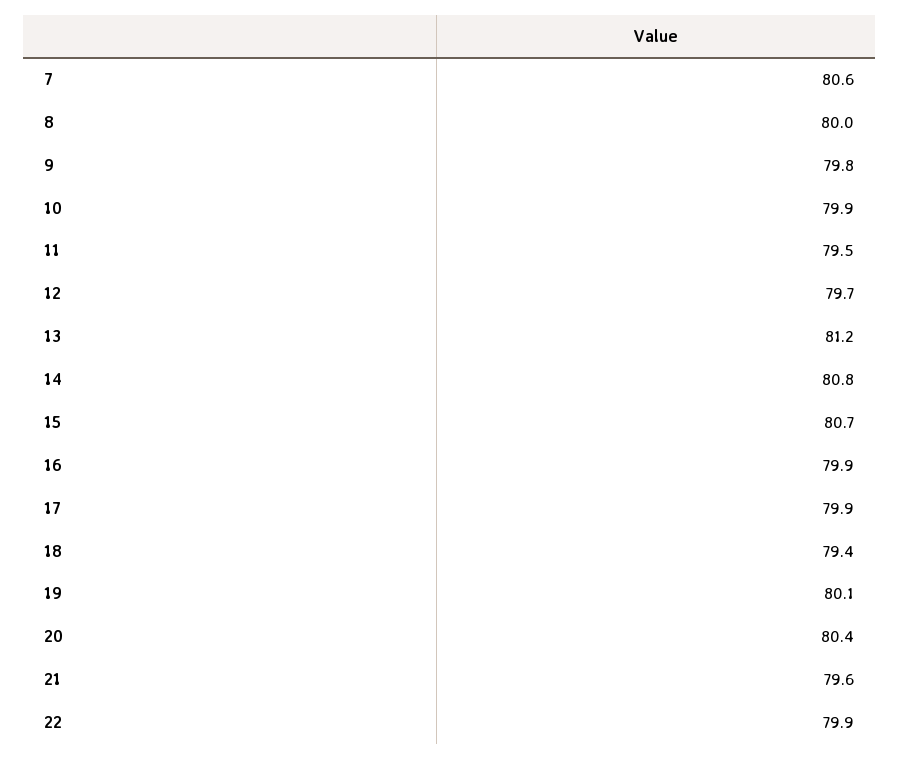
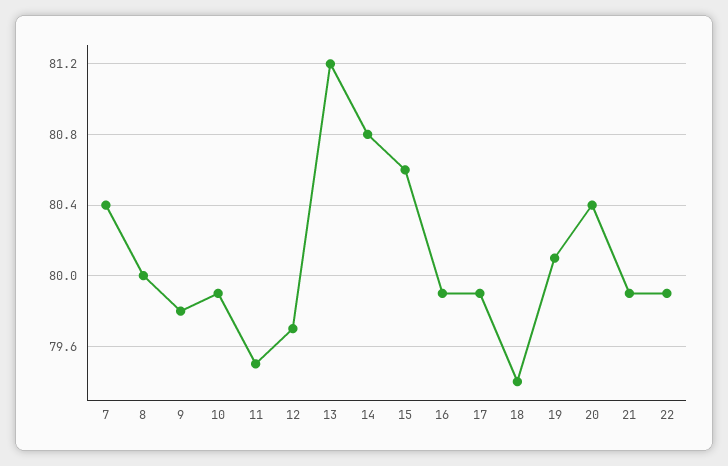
  {
-   "7": 80.6,
+   "7": 80.4,
    "8": 80,
    "9": 79.8,
    "10": 79.9,
    "11": 79.5,
    "12": 79.7,
    "13": 81.2,
    "14": 80.8,
-   "15": 80.7,
+   "15": 80.6,
    "16": 79.9,
    "17": 79.9,
    "18": 79.4,
    "19": 80.1,
    "20": 80.4,
-   "21": 79.6,
+   "21": 79.9,
    "22": 79.9
  }

